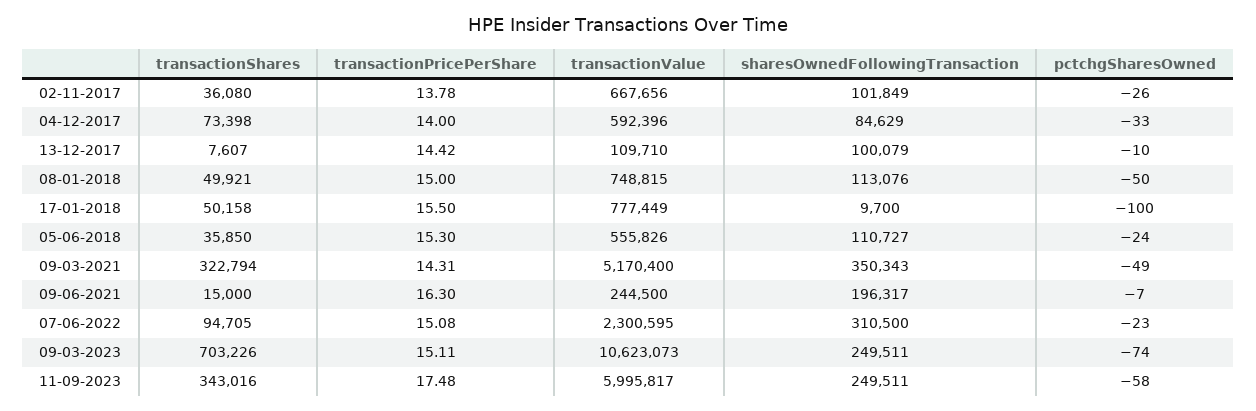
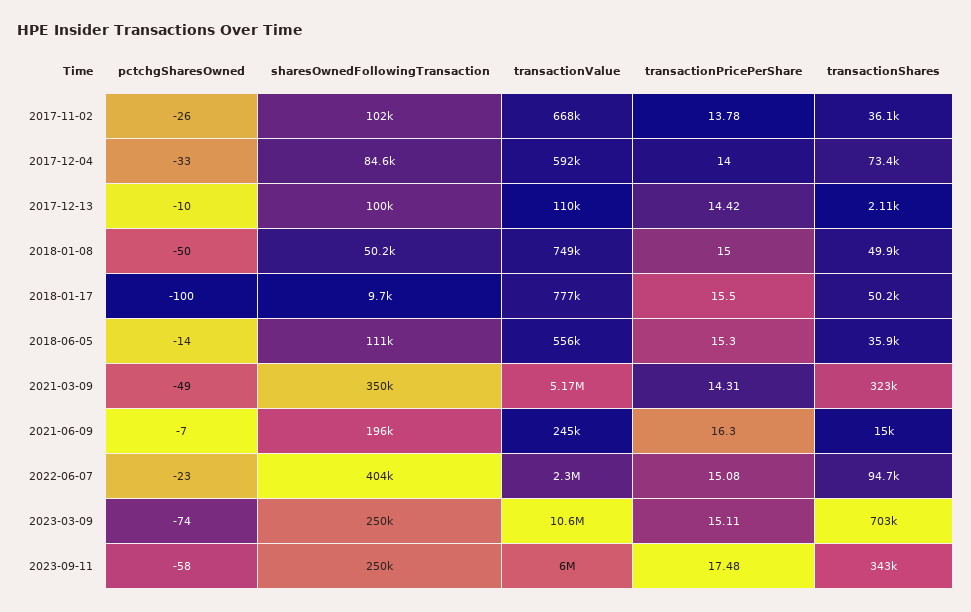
  {
    "transactionShares": {
      "02-11-2017": 36080,
      "04-12-2017": 73398,
-     "13-12-2017": 7607,
+     "13-12-2017": 2110,
      "08-01-2018": 49921,
      "17-01-2018": 50158,
      "05-06-2018": 35850,
      "09-03-2021": 322794,
      "09-06-2021": 15000,
      "07-06-2022": 94705,
      "09-03-2023": 703226,
      "11-09-2023": 343016
    },
    "transactionPricePerShare": {
      "02-11-2017": 13.78,
      "04-12-2017": 14,
      "13-12-2017": 14.42,
      "08-01-2018": 15,
      "17-01-2018": 15.5,
      "05-06-2018": 15.3,
      "09-03-2021": 14.31,
      "09-06-2021": 16.3,
      "07-06-2022": 15.08,
      "09-03-2023": 15.11,
      "11-09-2023": 17.48
    },
    "transactionValue": {
      "02-11-2017": 667656,
      "04-12-2017": 592396,
      "13-12-2017": 109710,
      "08-01-2018": 748815,
      "17-01-2018": 777449,
      "05-06-2018": 555826,
      "09-03-2021": 5170400,
      "09-06-2021": 244500,
      "07-06-2022": 2300595,
      "09-03-2023": 10623073,
      "11-09-2023": 5995817
    },
    "sharesOwnedFollowingTransaction": {
      "02-11-2017": 101849,
      "04-12-2017": 84629,
      "13-12-2017": 100079,
-     "08-01-2018": 113076,
+     "08-01-2018": 50200,
      "17-01-2018": 9700,
      "05-06-2018": 110727,
      "09-03-2021": 350343,
      "09-06-2021": 196317,
-     "07-06-2022": 310500,
+     "07-06-2022": 404000,
      "09-03-2023": 249511,
      "11-09-2023": 249511
    },
    "pctchgSharesOwned": {
      "02-11-2017": -26,
      "04-12-2017": -33,
      "13-12-2017": -10,
      "08-01-2018": -50,
      "17-01-2018": -100,
-     "05-06-2018": -24,
+     "05-06-2018": -14,
      "09-03-2021": -49,
      "09-06-2021": -7,
      "07-06-2022": -23,
      "09-03-2023": -74,
      "11-09-2023": -58
    }
  }

